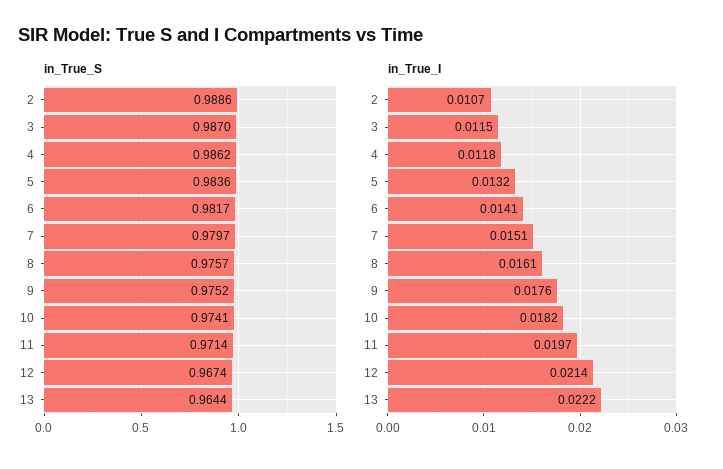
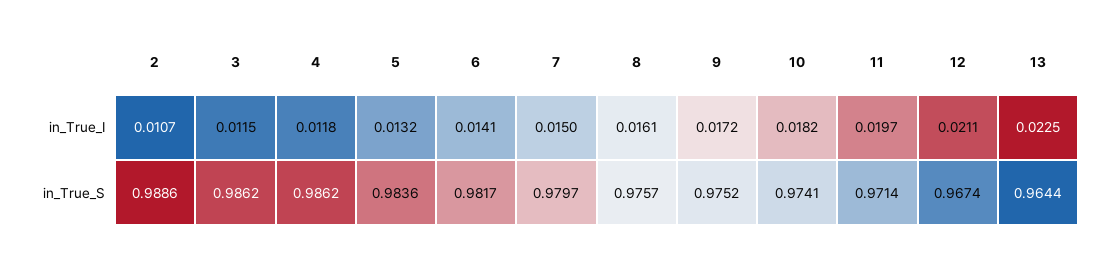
  {
    "in_True_S": {
      "2": 0.9886,
-     "3": 0.987,
+     "3": 0.9862,
      "4": 0.9862,
      "5": 0.9836,
      "6": 0.9817,
      "7": 0.9797,
      "8": 0.9757,
      "9": 0.9752,
      "10": 0.9741,
      "11": 0.9714,
      "12": 0.9674,
      "13": 0.9644
    },
    "in_True_I": {
      "2": 0.0107,
      "3": 0.0115,
      "4": 0.0118,
      "5": 0.0132,
      "6": 0.0141,
-     "7": 0.0151,
+     "7": 0.015,
      "8": 0.0161,
-     "9": 0.0176,
+     "9": 0.0172,
      "10": 0.0182,
      "11": 0.0197,
-     "12": 0.0214,
+     "12": 0.0211,
-     "13": 0.0222
+     "13": 0.0225
    }
  }

